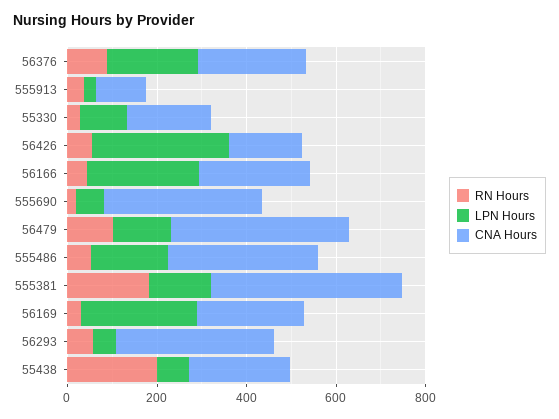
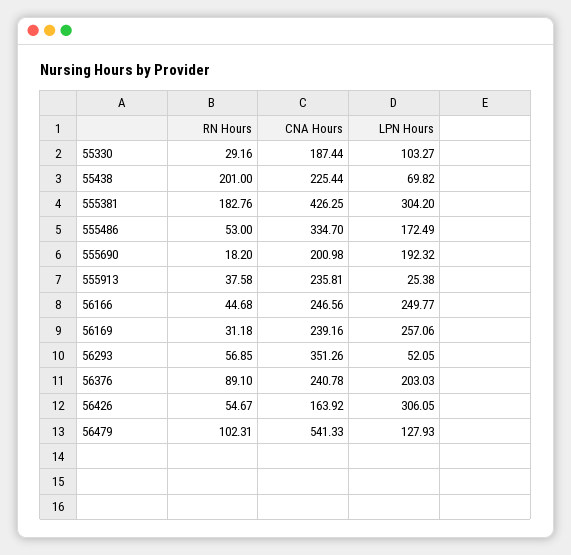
  {
    "RN Hours": {
      "56376": 89.1,
      "555913": 37.58,
      "55330": 29.16,
      "56426": 54.67,
      "56166": 44.68,
      "555690": 18.2,
      "56479": 102.31,
      "555486": 53,
      "555381": 182.76,
      "56169": 31.18,
      "56293": 56.85,
      "55438": 201
    },
    "LPN Hours": {
      "56376": 203.03,
      "555913": 25.38,
      "55330": 103.27,
      "56426": 306.05,
      "56166": 249.77,
-     "555690": 50,
+     "555690": 192.32,
      "56479": 127.93,
      "555486": 172.49,
-     "555381": 150,
+     "555381": 304.2,
      "56169": 257.06,
      "56293": 52.05,
      "55438": 69.82
    },
    "CNA Hours": {
      "56376": 240.78,
-     "555913": 100,
+     "555913": 235.81,
      "55330": 187.44,
      "56426": 163.92,
      "56166": 246.56,
-     "555690": 350,
+     "555690": 200.98,
-     "56479": 400,
+     "56479": 541.33,
      "555486": 334.7,
      "555381": 426.25,
      "56169": 239.16,
      "56293": 351.26,
      "55438": 225.44
    }
  }

